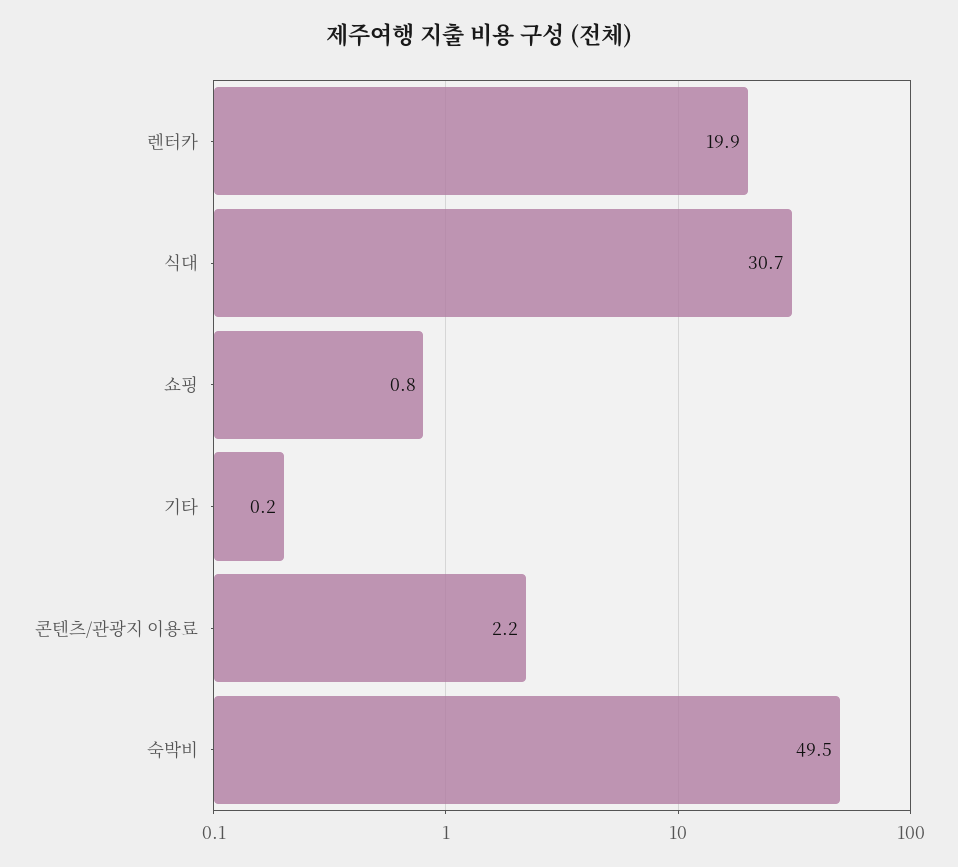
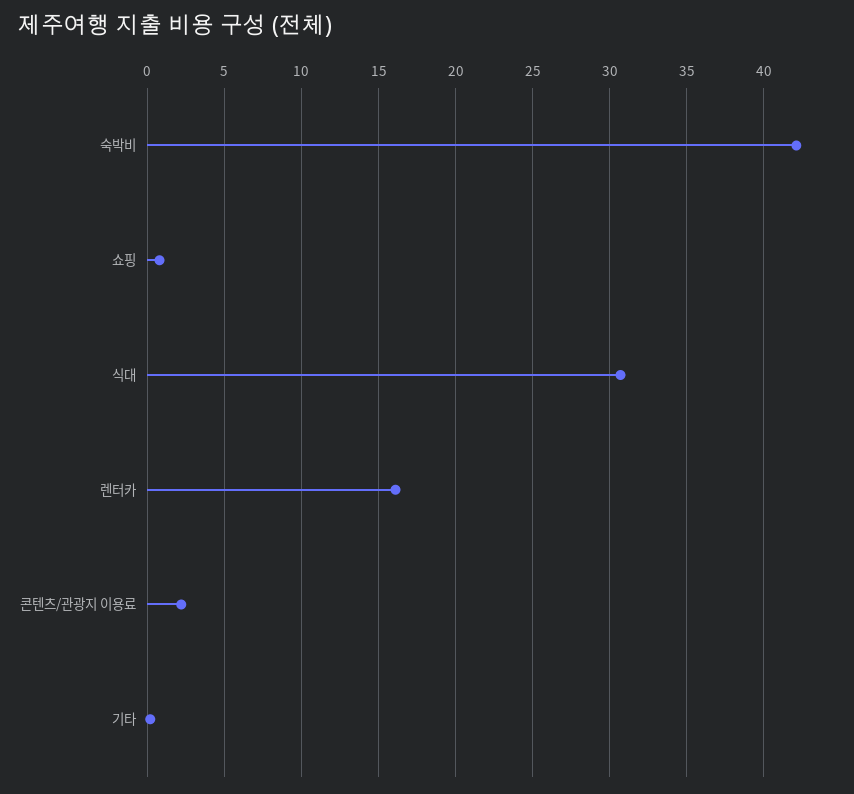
  {
-   "렌터카": 19.9,
+   "렌터카": 16,
    "식대": 30.7,
    "쇼핑": 0.8,
    "기타": 0.2,
    "콘텐츠/관광지 이용료": 2.2,
-   "숙박비": 49.5
+   "숙박비": 42
  }

